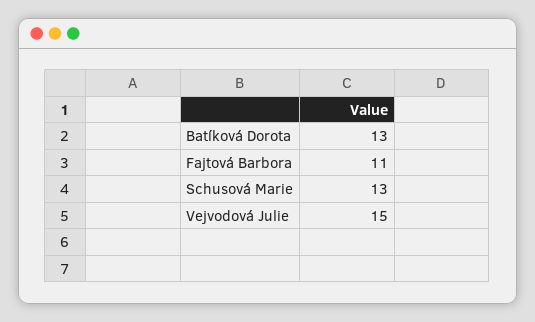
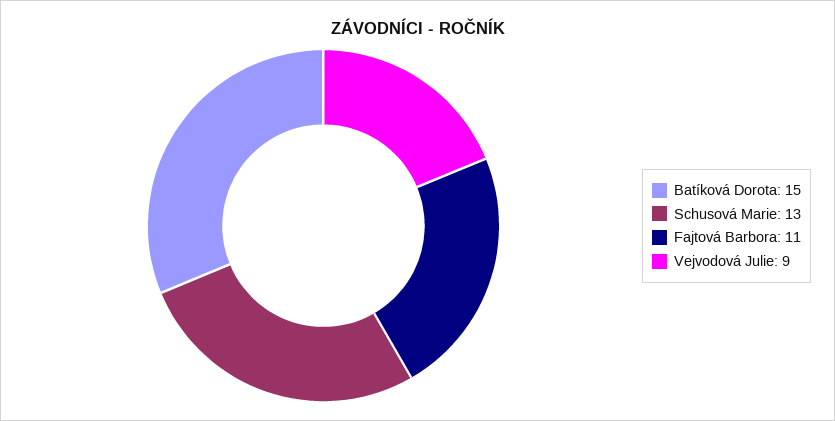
  {
-   "Batíková Dorota": 13,
+   "Batíková Dorota": 15,
    "Fajtová Barbora": 11,
    "Schusová Marie": 13,
-   "Vejvodová Julie": 15
+   "Vejvodová Julie": 9
  }

